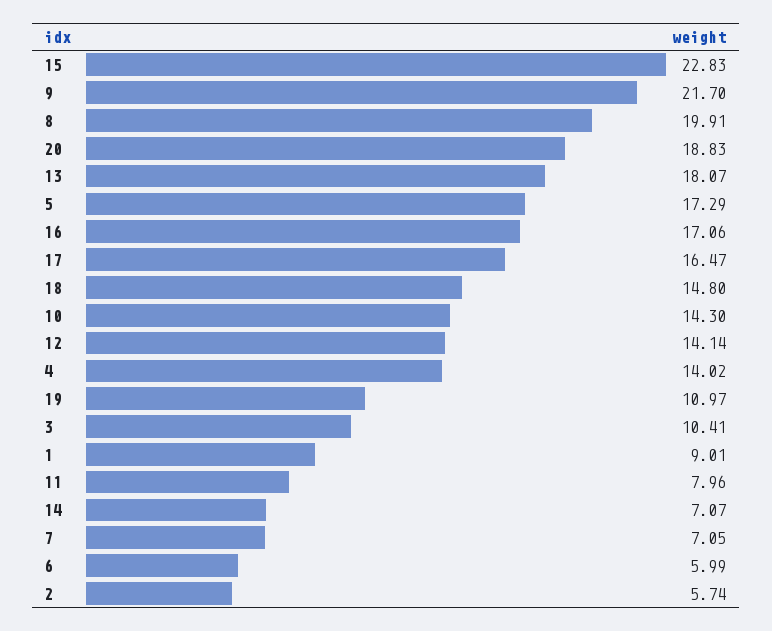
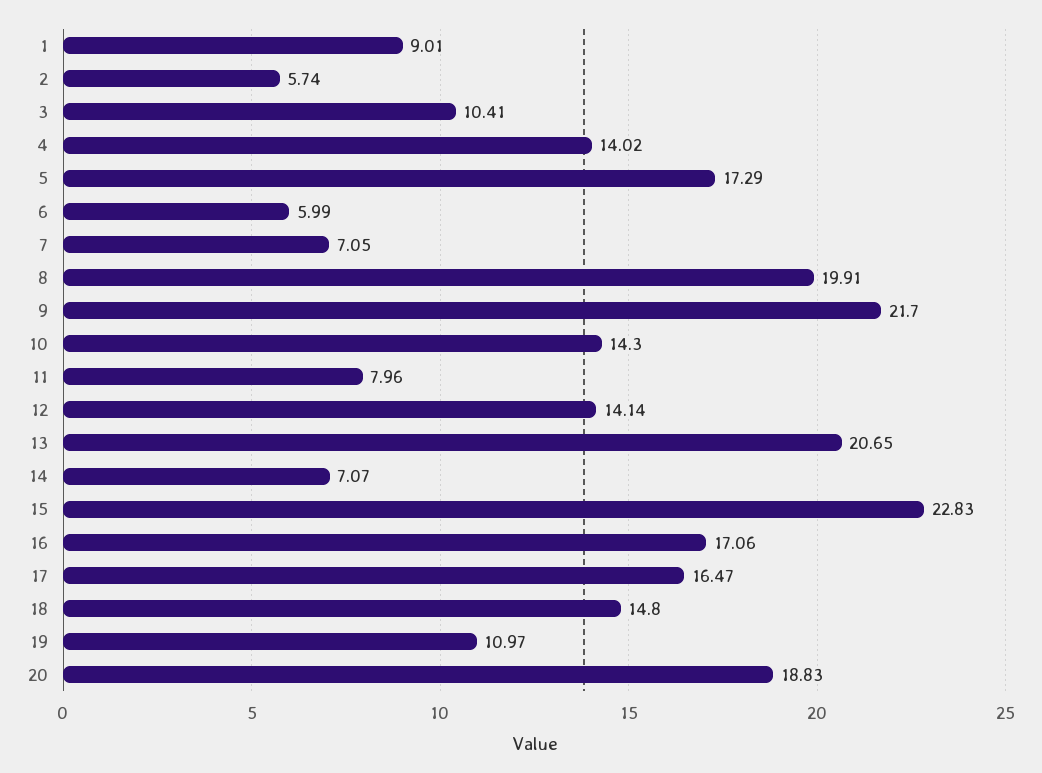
  {
    "15": 22.83,
    "9": 21.7,
    "8": 19.91,
    "20": 18.83,
-   "13": 18.07,
+   "13": 20.65,
    "5": 17.29,
    "16": 17.06,
    "17": 16.47,
    "18": 14.8,
    "10": 14.3,
    "12": 14.14,
    "4": 14.02,
    "19": 10.97,
    "3": 10.41,
    "1": 9.01,
    "11": 7.96,
    "14": 7.07,
    "7": 7.05,
    "6": 5.99,
    "2": 5.74
  }

